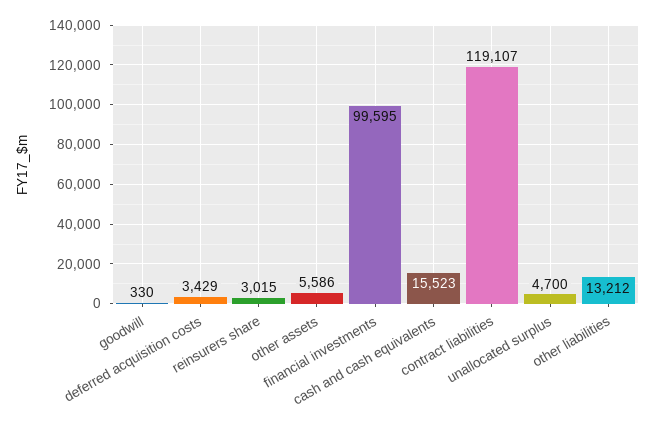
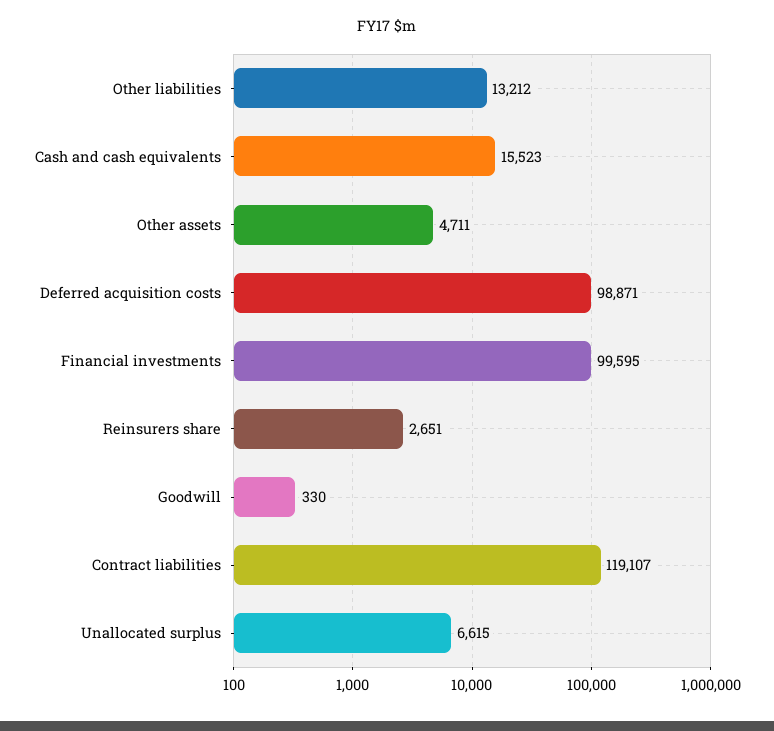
  {
    "goodwill": 330,
-   "deferred acquisition costs": 3429,
+   "deferred acquisition costs": 98871,
-   "reinsurers share": 3015,
+   "reinsurers share": 2651,
-   "other assets": 5586,
+   "other assets": 4711,
    "financial investments": 99595,
    "cash and cash equivalents": 15523,
    "contract liabilities": 119107,
-   "unallocated surplus": 4700,
+   "unallocated surplus": 6615,
    "other liabilities": 13212
  }

